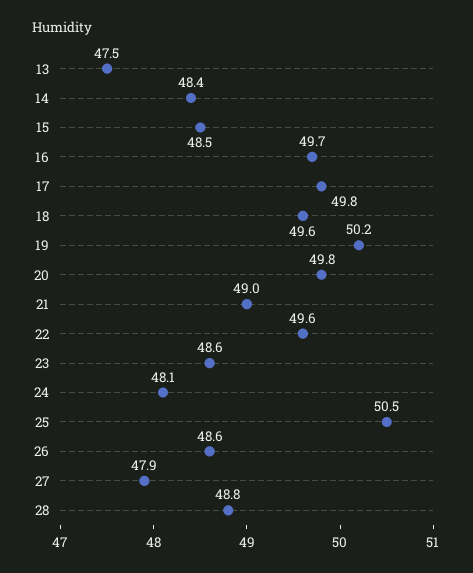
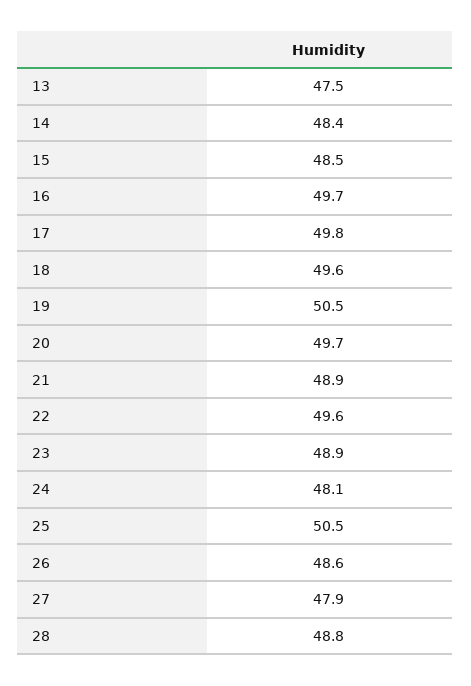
  {
    "13": 47.5,
    "14": 48.4,
    "15": 48.5,
    "16": 49.7,
    "17": 49.8,
    "18": 49.6,
-   "19": 50.2,
+   "19": 50.5,
-   "20": 49.8,
+   "20": 49.7,
-   "21": 49,
+   "21": 48.9,
    "22": 49.6,
-   "23": 48.6,
+   "23": 48.9,
    "24": 48.1,
    "25": 50.5,
    "26": 48.6,
    "27": 47.9,
    "28": 48.8
  }

